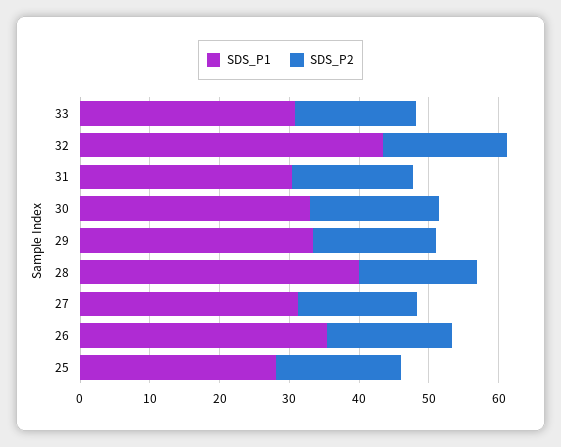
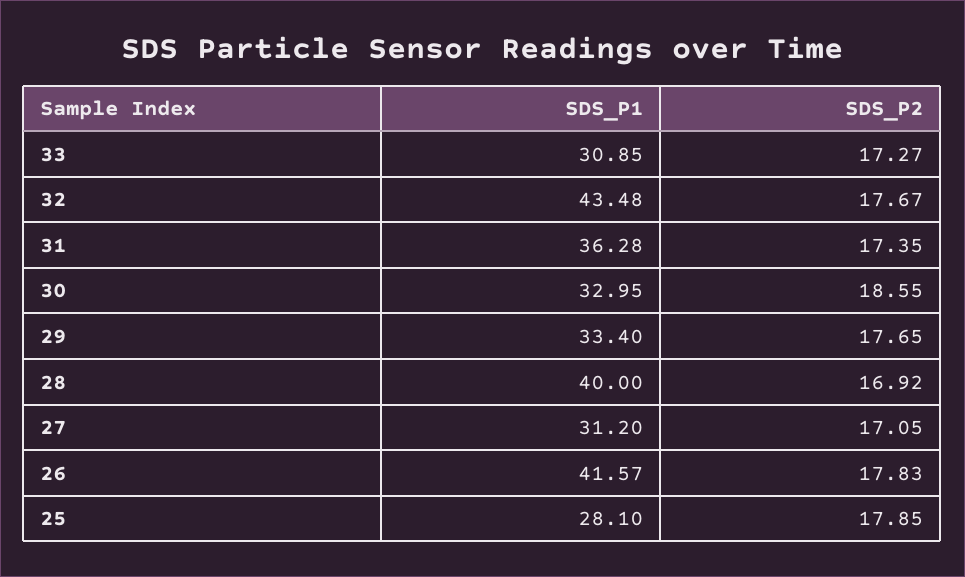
  {
    "SDS_P1": {
      "33": 30.85,
      "32": 43.48,
-     "31": 30,
+     "31": 36.28,
      "30": 32.95,
      "29": 33.4,
      "28": 40,
      "27": 31.2,
-     "26": 36,
+     "26": 41.57,
      "25": 28.1
    },
    "SDS_P2": {
      "33": 17.27,
      "32": 17.67,
      "31": 17.35,
      "30": 18.55,
      "29": 17.65,
      "28": 16.92,
      "27": 17.05,
      "26": 17.83,
      "25": 17.85
    }
  }

